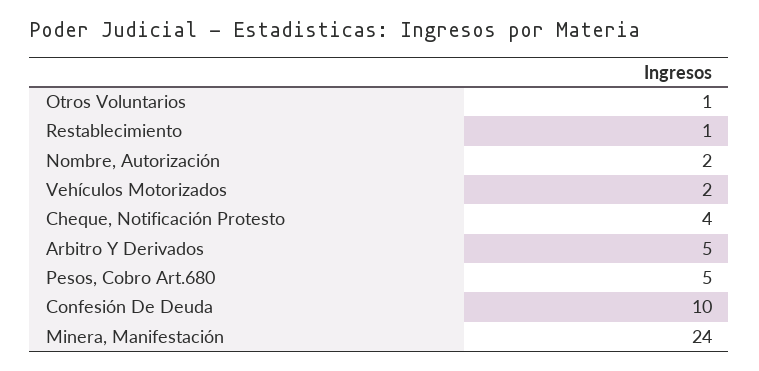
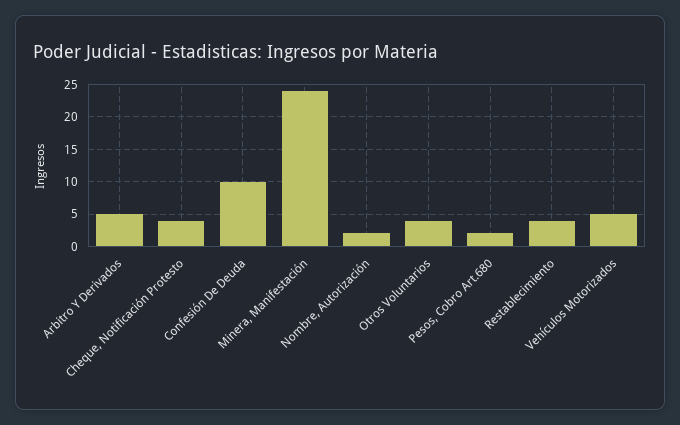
  {
-   "Otros Voluntarios": 1,
+   "Otros Voluntarios": 4,
-   "Restablecimiento": 1,
+   "Restablecimiento": 4,
    "Nombre, Autorización": 2,
-   "Vehículos Motorizados": 2,
+   "Vehículos Motorizados": 5,
    "Cheque, Notificación Protesto": 4,
    "Arbitro Y Derivados": 5,
-   "Pesos, Cobro Art.680": 5,
+   "Pesos, Cobro Art.680": 2,
    "Confesión De Deuda": 10,
    "Minera, Manifestación": 24
  }

